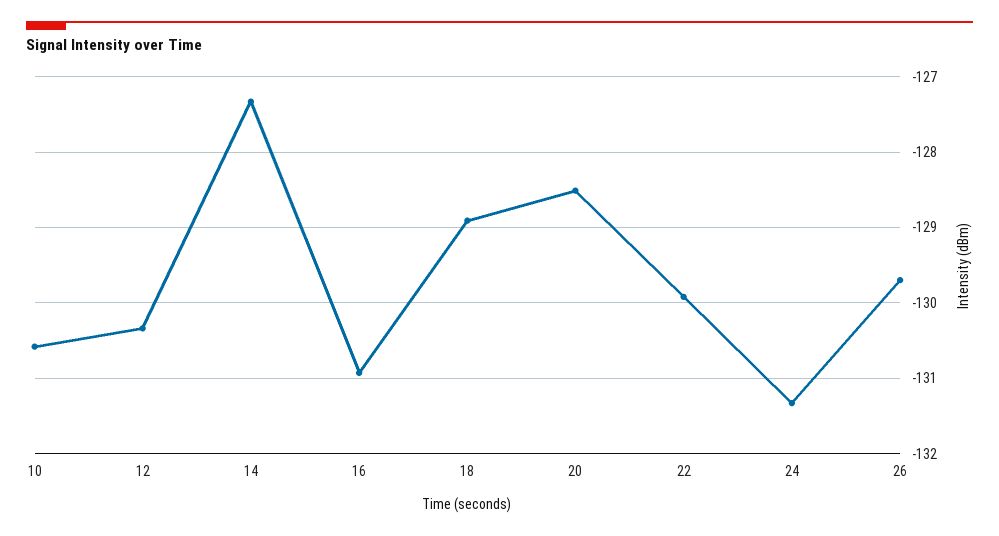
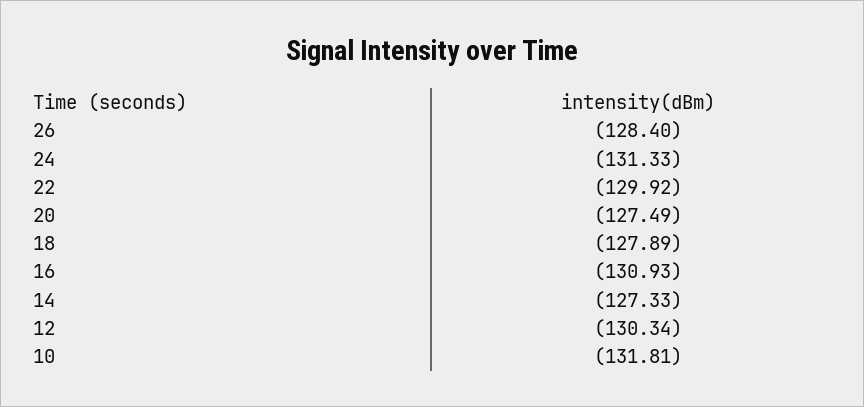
  {
-   "10": -130.6,
+   "10": -131.81,
    "12": -130.34,
    "14": -127.33,
    "16": -130.93,
-   "18": -128.9,
+   "18": -127.89,
-   "20": -128.5,
+   "20": -127.49,
    "22": -129.92,
    "24": -131.33,
-   "26": -129.7
+   "26": -128.4
  }

